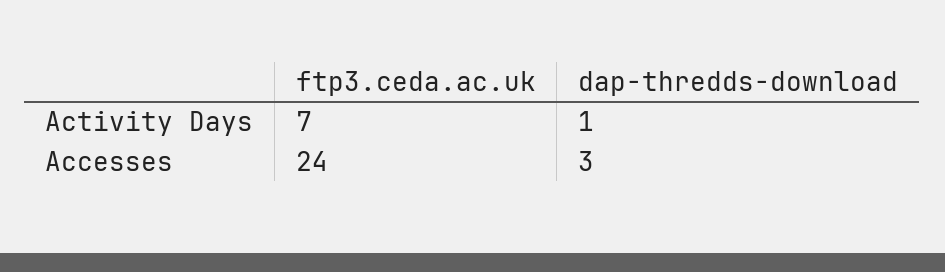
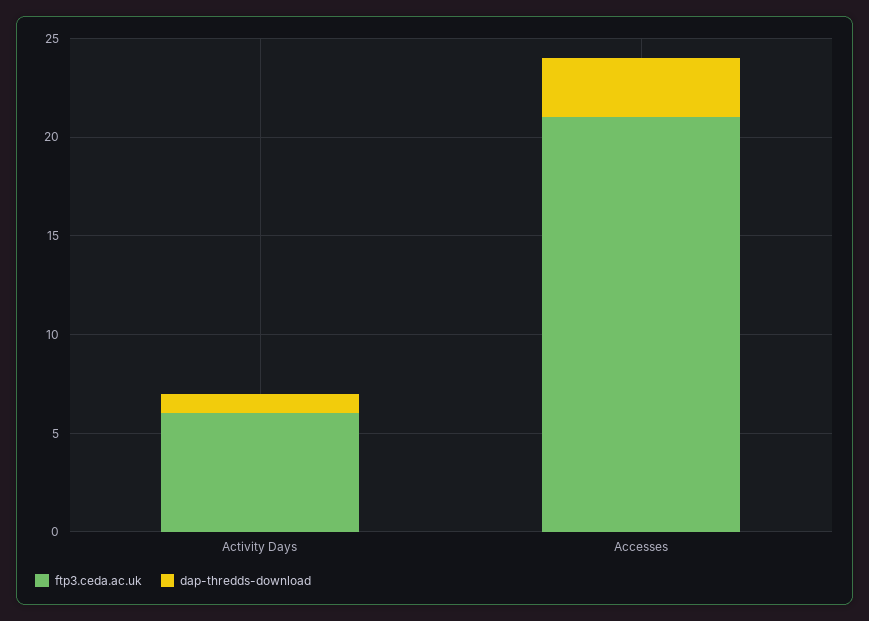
  {
    "ftp3.ceda.ac.uk": {
-     "Activity Days": 7,
+     "Activity Days": 6,
-     "Accesses": 24
+     "Accesses": 21
    },
    "dap-thredds-download": {
      "Activity Days": 1,
      "Accesses": 3
    }
  }

